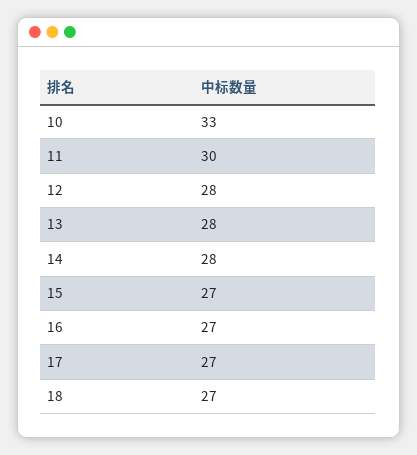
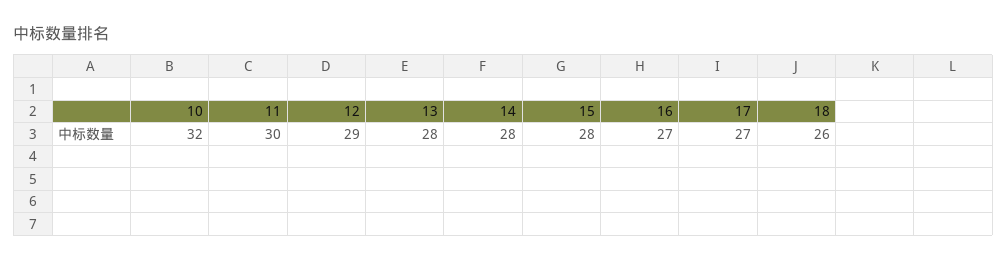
  {
-   "10": 33,
+   "10": 32,
    "11": 30,
-   "12": 28,
+   "12": 29,
    "13": 28,
    "14": 28,
-   "15": 27,
+   "15": 28,
    "16": 27,
    "17": 27,
-   "18": 27
+   "18": 26
  }

